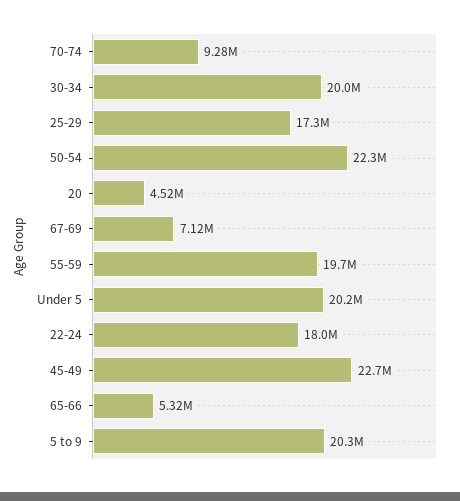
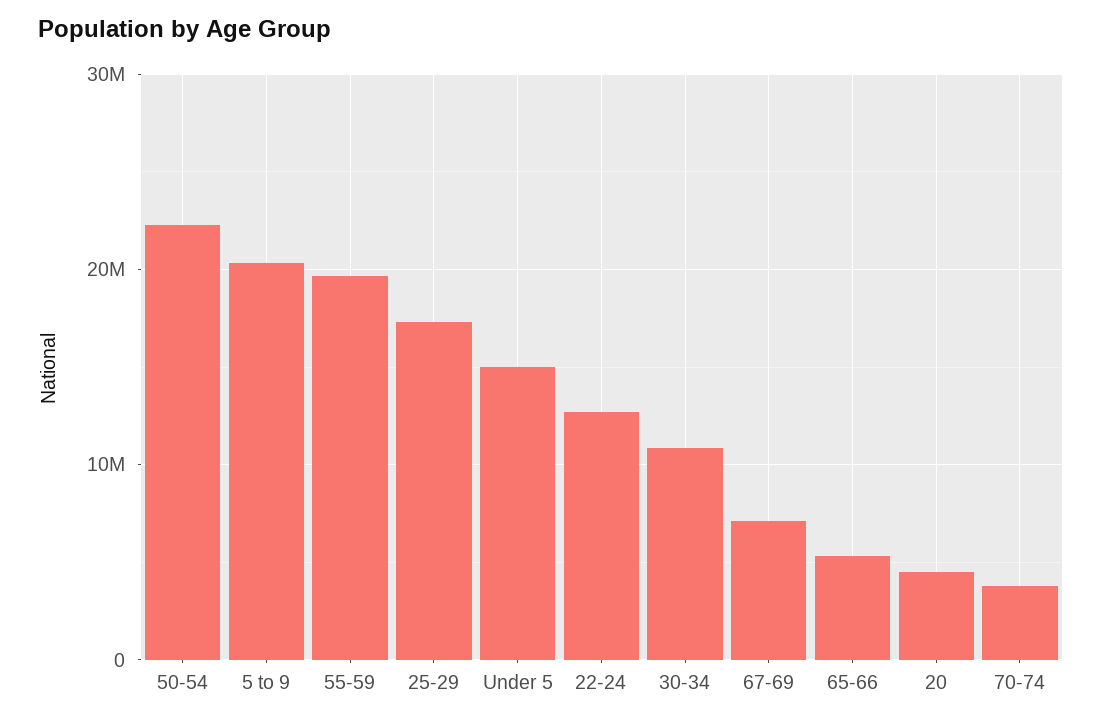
  {
-   "70-74": 9280000,
+   "70-74": 4000000,
-   "30-34": 20000000,
+   "30-34": 11000000,
    "25-29": 17300000,
    "50-54": 22300000,
    "20": 4520000,
    "67-69": 7120000,
    "55-59": 19700000,
-   "Under 5": 20200000,
+   "Under 5": 15000000,
-   "22-24": 18000000,
+   "22-24": 13000000,
-   "45-49": 22700000,
    "65-66": 5320000,
    "5 to 9": 20300000
  }

